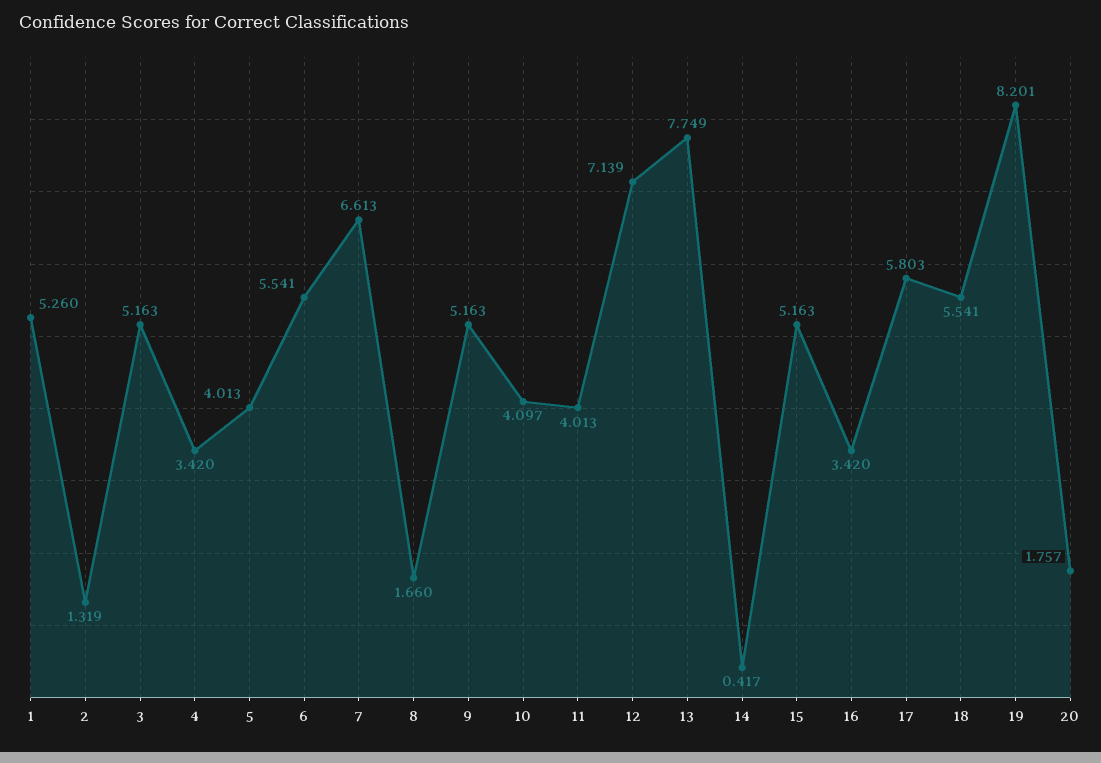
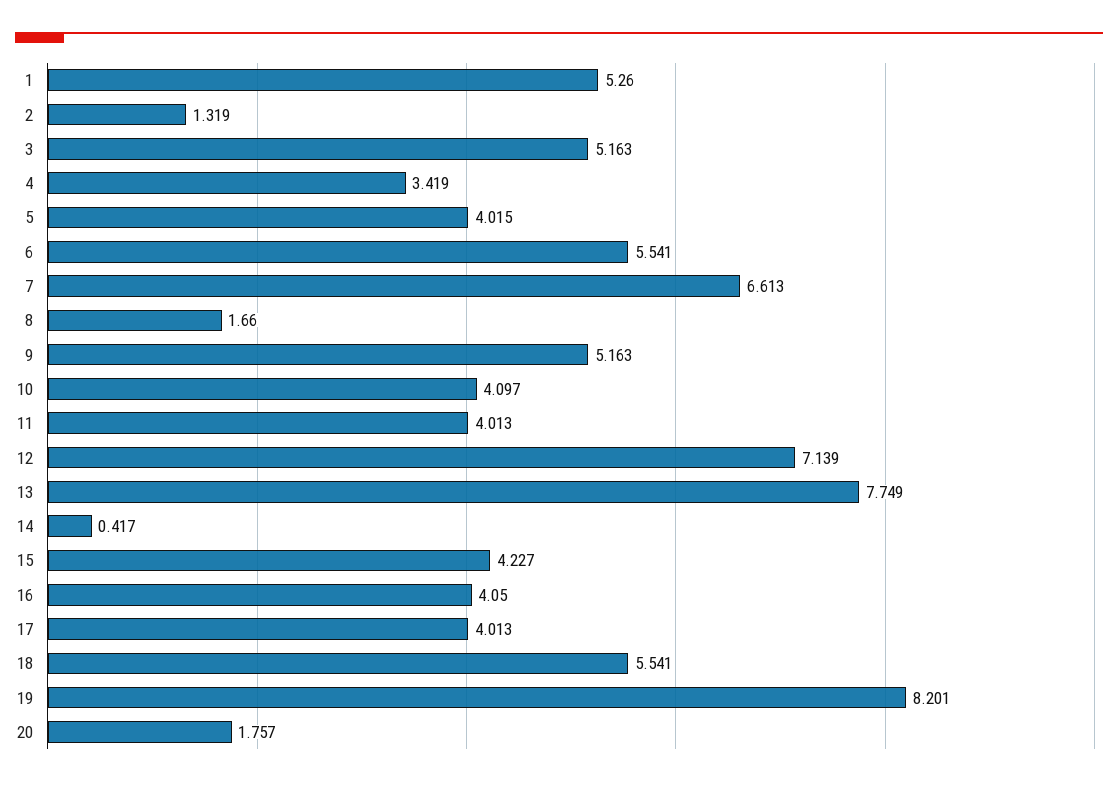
  {
    "1": 5.26,
    "2": 1.319,
    "3": 5.163,
-   "4": 3.42,
+   "4": 3.419,
-   "5": 4.013,
+   "5": 4.015,
    "6": 5.541,
    "7": 6.613,
    "8": 1.66,
    "9": 5.163,
    "10": 4.097,
    "11": 4.013,
    "12": 7.139,
    "13": 7.749,
    "14": 0.417,
-   "15": 5.163,
+   "15": 4.227,
-   "16": 3.42,
+   "16": 4.05,
-   "17": 5.803,
+   "17": 4.013,
    "18": 5.541,
    "19": 8.201,
    "20": 1.757
  }

